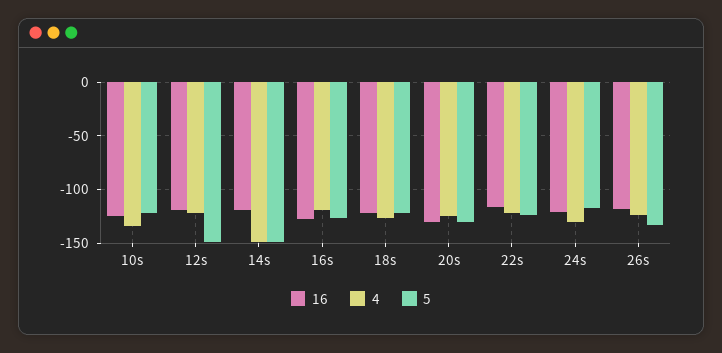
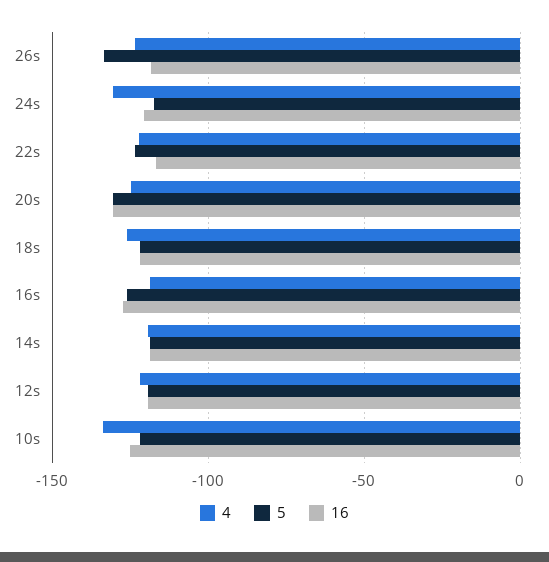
  {
    "16": {
      "10s": -125,
      "12s": -120,
      "14s": -120,
      "16s": -125,
      "18s": -120,
      "20s": -130,
      "22s": -115,
      "24s": -120,
      "26s": -120
    },
    "4": {
      "10s": -135,
      "12s": -120,
-     "14s": -150,
+     "14s": -120,
      "16s": -120,
      "18s": -125,
      "20s": -125,
      "22s": -120,
      "24s": -130,
      "26s": -125
    },
    "5": {
      "10s": -120,
-     "12s": -150,
+     "12s": -120,
-     "14s": -150,
+     "14s": -120,
      "16s": -125,
      "18s": -120,
      "20s": -130,
      "22s": -125,
      "24s": -115,
      "26s": -135
    }
  }

